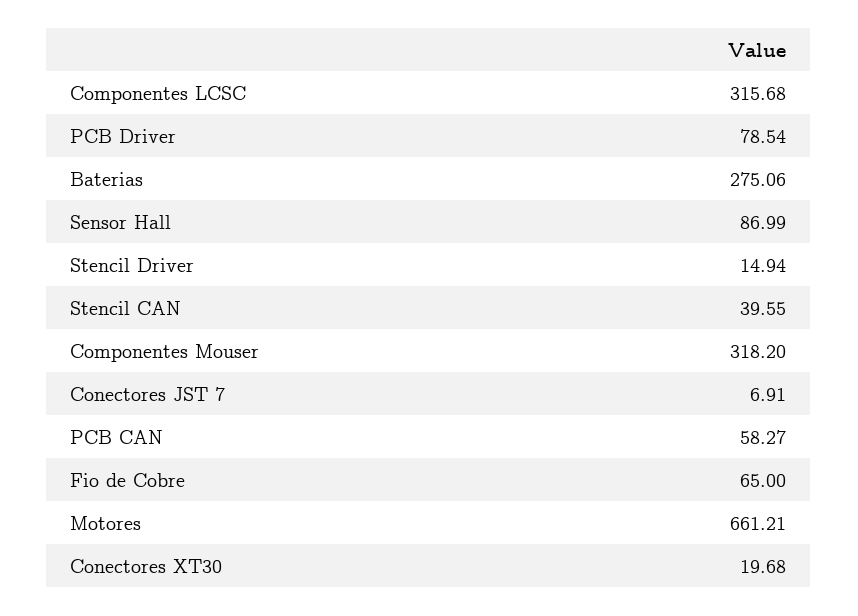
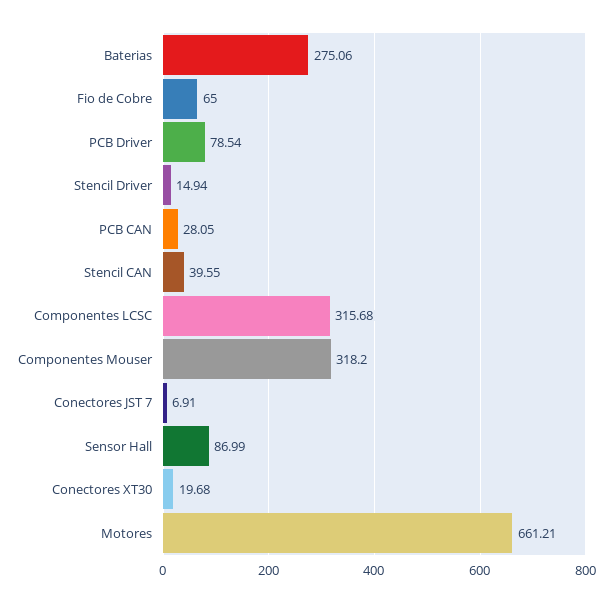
  {
    "Componentes LCSC": 315.68,
    "PCB Driver": 78.54,
    "Baterias": 275.06,
    "Sensor Hall": 86.99,
    "Stencil Driver": 14.94,
    "Stencil CAN": 39.55,
    "Componentes Mouser": 318.2,
    "Conectores JST 7": 6.91,
-   "PCB CAN": 58.27,
+   "PCB CAN": 28.05,
    "Fio de Cobre": 65,
    "Motores": 661.21,
    "Conectores XT30": 19.68
  }

